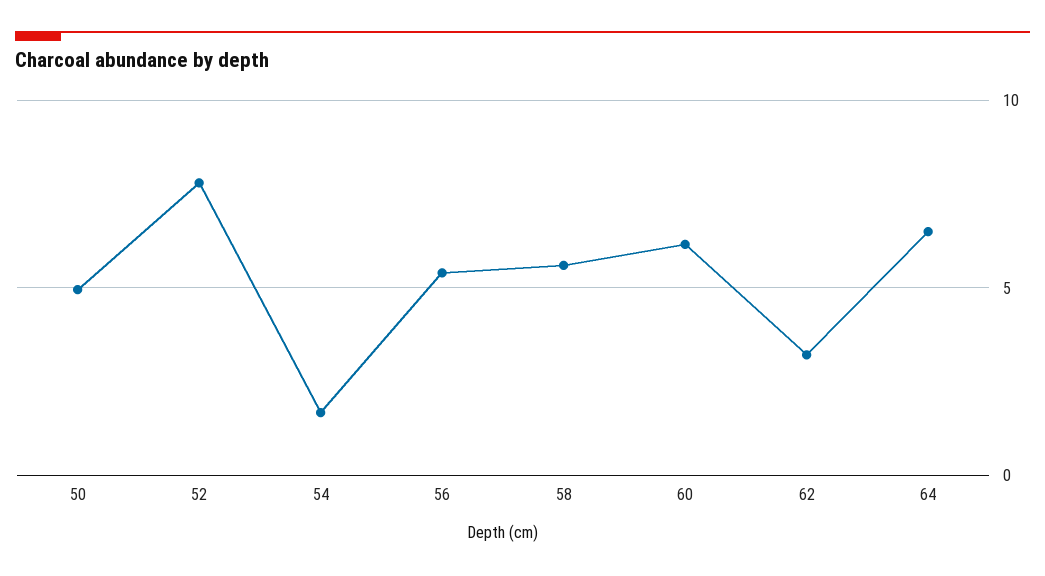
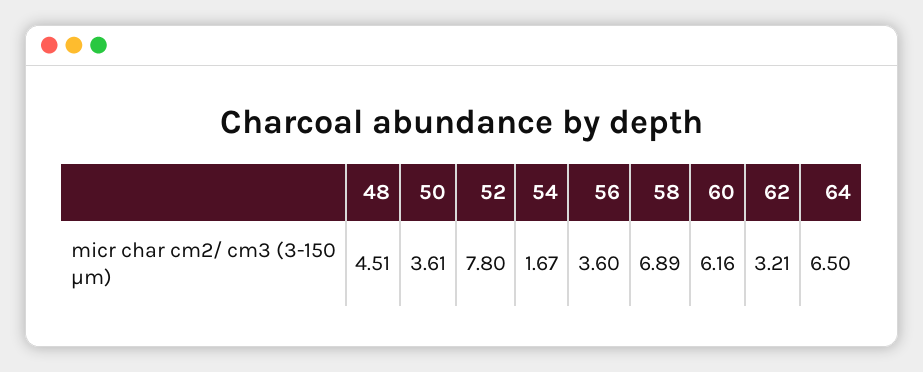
  {
-   "50": 5,
+   "50": 3.61,
    "52": 7.8,
    "54": 1.67,
-   "56": 5.5,
+   "56": 3.6,
-   "58": 5.5,
+   "58": 6.89,
    "60": 6.16,
    "62": 3.21,
-   "64": 6.5
+   "64": 6.5,
+   "48": 4.51
  }

